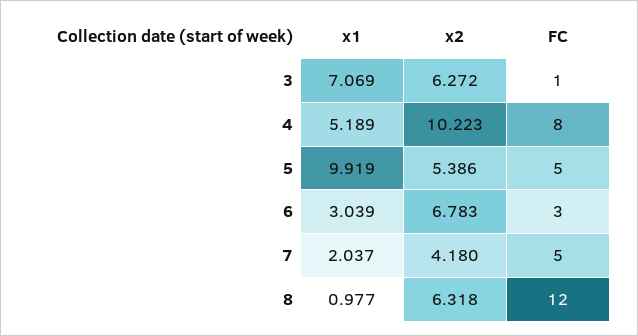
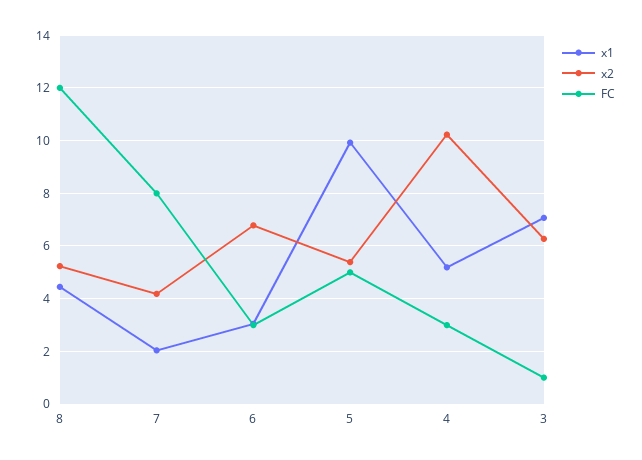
  {
    "x1": {
      "3": 7.069,
      "4": 5.189,
      "5": 9.919,
      "6": 3.039,
      "7": 2.037,
-     "8": 0.977
+     "8": 4.5
    },
    "x2": {
      "3": 6.272,
      "4": 10.223,
      "5": 5.386,
      "6": 6.783,
      "7": 4.18,
-     "8": 6.318
+     "8": 5.25
    },
    "FC": {
      "3": 1,
-     "4": 8,
+     "4": 3,
      "5": 5,
      "6": 3,
-     "7": 5,
+     "7": 8,
      "8": 12
    }
  }

